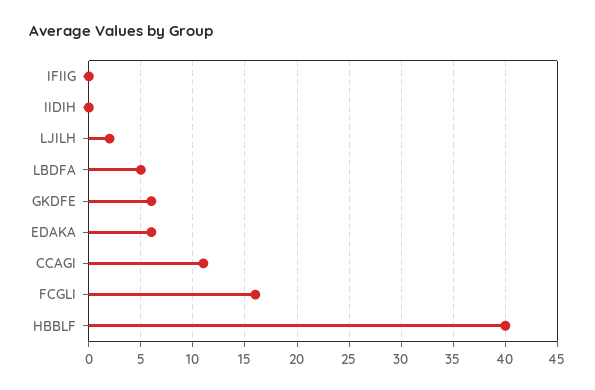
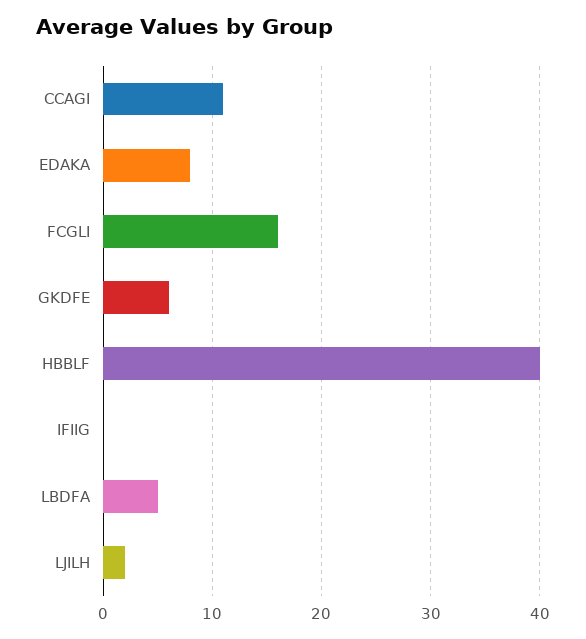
  {
    "IFIIG": 0,
-   "IIDIH": 0,
    "LJILH": 2,
    "LBDFA": 5,
    "GKDFE": 6,
-   "EDAKA": 6,
+   "EDAKA": 8,
    "CCAGI": 11,
    "FCGLI": 16,
    "HBBLF": 40
  }

